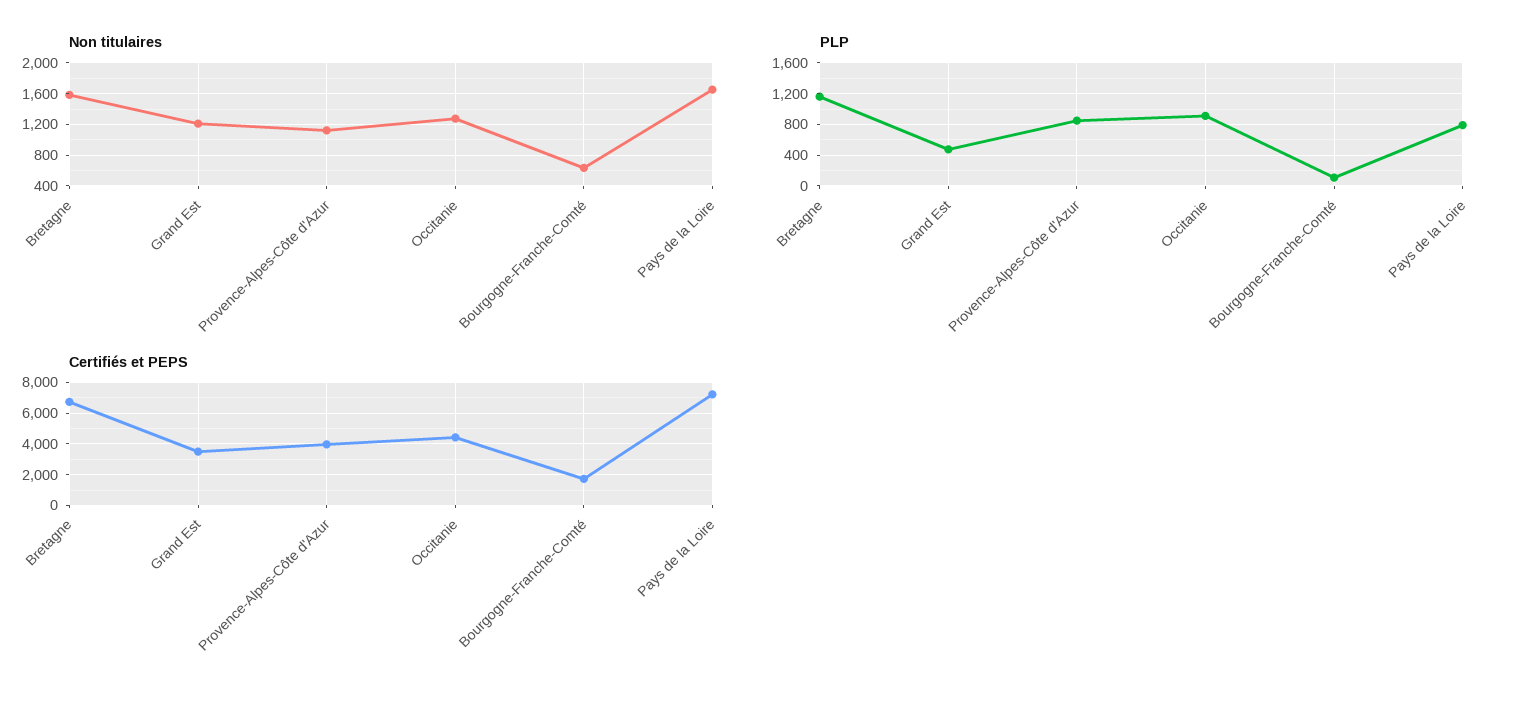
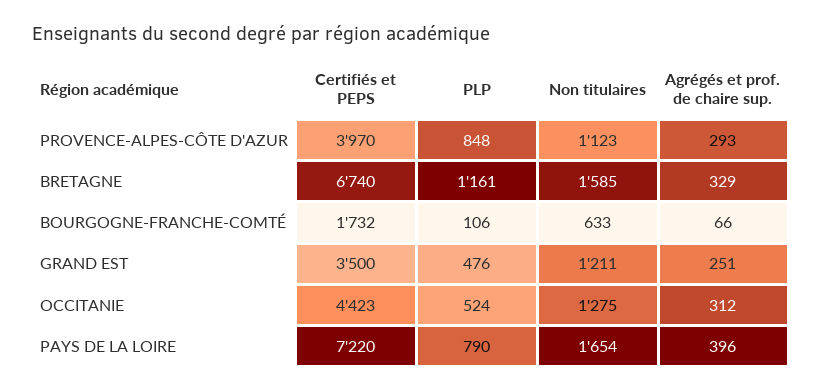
  {
    "Non titulaires": {
      "Bretagne": 1585,
      "Grand Est": 1211,
      "Provence-Alpes-Côte d'Azur": 1123,
      "Occitanie": 1275,
      "Bourgogne-Franche-Comté": 633,
      "Pays de la Loire": 1654
    },
    "PLP": {
      "Bretagne": 1161,
      "Grand Est": 476,
      "Provence-Alpes-Côte d'Azur": 848,
-     "Occitanie": 900,
+     "Occitanie": 524,
      "Bourgogne-Franche-Comté": 106,
      "Pays de la Loire": 790
    },
    "Certifiés et PEPS": {
      "Bretagne": 6740,
      "Grand Est": 3500,
      "Provence-Alpes-Côte d'Azur": 3970,
      "Occitanie": 4423,
      "Bourgogne-Franche-Comté": 1732,
      "Pays de la Loire": 7220
-   }
+   },
+   "Agrégés et prof. de chaire sup.": {
+     "Provence-Alpes-Côte d'Azur": 293,
+     "Bretagne": 329,
+     "Bourgogne-Franche-Comté": 66,
+     "Grand Est": 251,
+     "Occitanie": 312,
+     "Pays de la Loire": 396
+   }
  }

